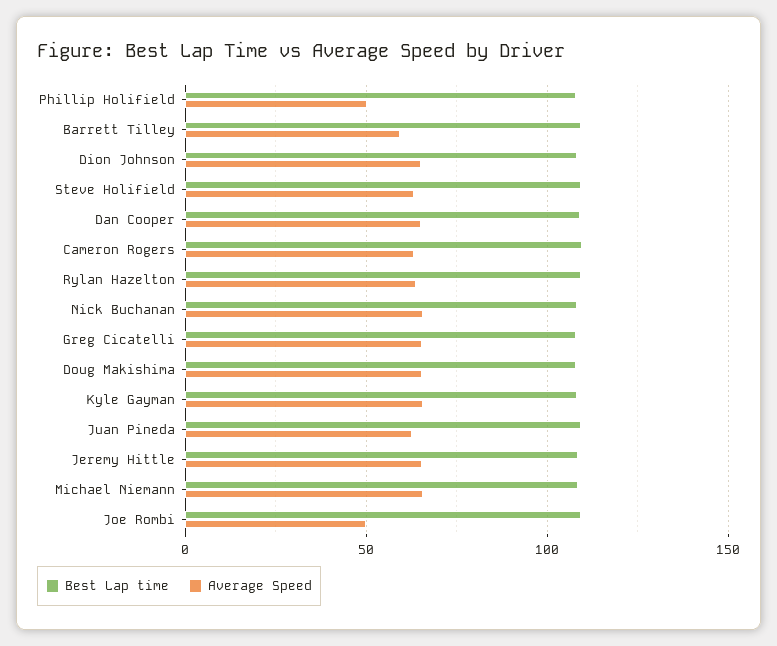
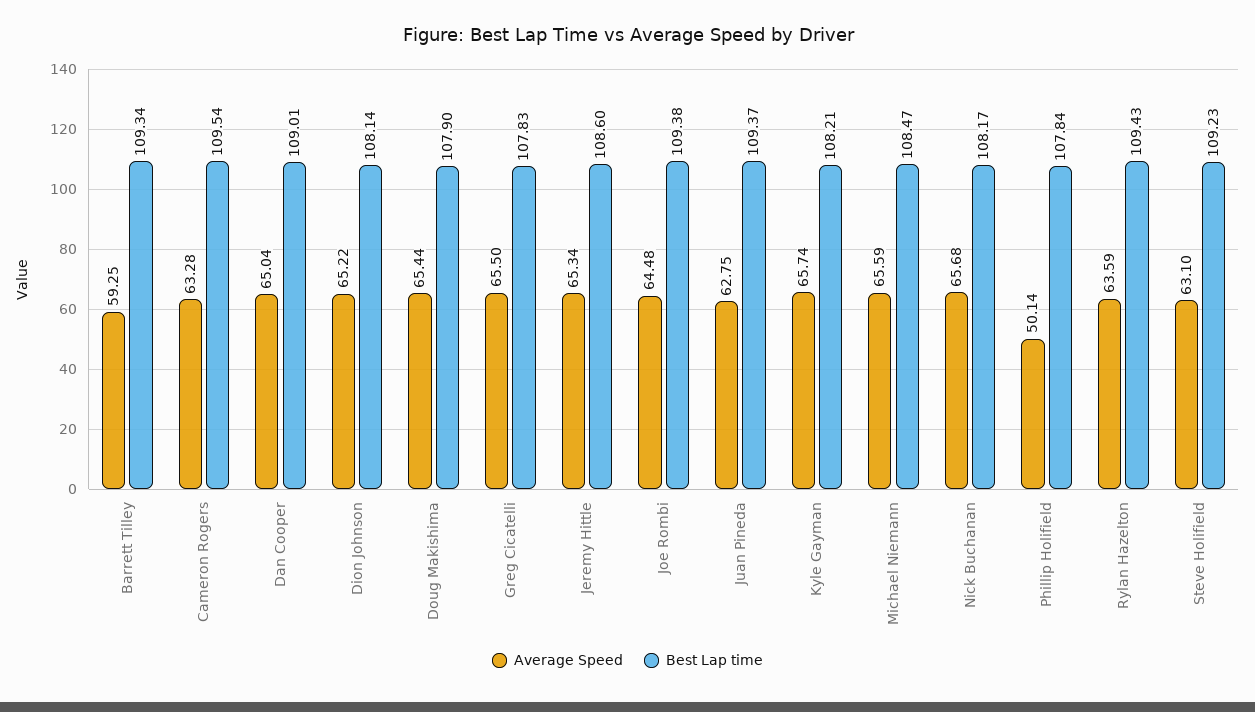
  {
    "Best Lap time": {
      "Phillip Holifield": 107.84,
      "Barrett Tilley": 109.34,
      "Dion Johnson": 108.14,
      "Steve Holifield": 109.23,
      "Dan Cooper": 109.01,
      "Cameron Rogers": 109.54,
      "Rylan Hazelton": 109.43,
      "Nick Buchanan": 108.17,
      "Greg Cicatelli": 107.83,
      "Doug Makishima": 107.9,
      "Kyle Gayman": 108.21,
      "Juan Pineda": 109.37,
      "Jeremy Hittle": 108.6,
      "Michael Niemann": 108.47,
      "Joe Rombi": 109.38
    },
    "Average Speed": {
      "Phillip Holifield": 50.14,
      "Barrett Tilley": 59.25,
      "Dion Johnson": 65.22,
      "Steve Holifield": 63.1,
      "Dan Cooper": 65.04,
      "Cameron Rogers": 63.28,
      "Rylan Hazelton": 63.59,
      "Nick Buchanan": 65.68,
      "Greg Cicatelli": 65.5,
      "Doug Makishima": 65.44,
      "Kyle Gayman": 65.74,
      "Juan Pineda": 62.75,
      "Jeremy Hittle": 65.34,
      "Michael Niemann": 65.59,
-     "Joe Rombi": 50
+     "Joe Rombi": 64.48
    }
  }

